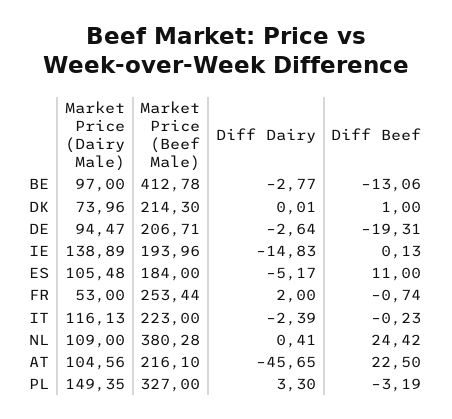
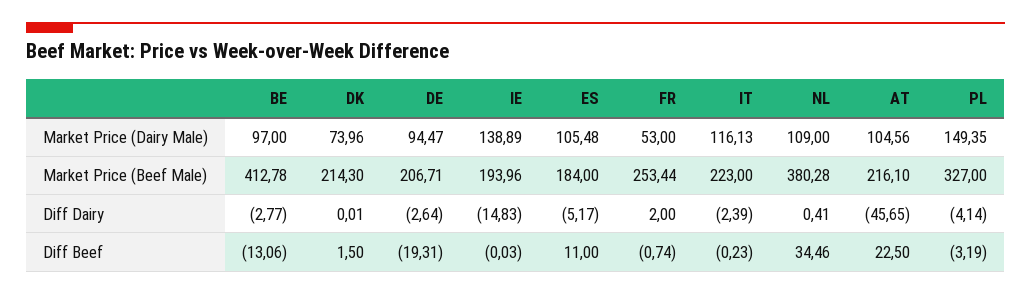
  {
    "Market Price (Dairy Male)": {
      "BE": 97,
      "DK": 73.96,
      "DE": 94.47,
      "IE": 138.89,
      "ES": 105.48,
      "FR": 53,
      "IT": 116.13,
      "NL": 109,
      "AT": 104.56,
      "PL": 149.35
    },
    "Market Price (Beef Male)": {
      "BE": 412.78,
      "DK": 214.3,
      "DE": 206.71,
      "IE": 193.96,
      "ES": 184,
      "FR": 253.44,
      "IT": 223,
      "NL": 380.28,
      "AT": 216.1,
      "PL": 327
    },
    "Diff Dairy": {
      "BE": -2.77,
      "DK": 0.01,
      "DE": -2.64,
      "IE": -14.83,
      "ES": -5.17,
      "FR": 2,
      "IT": -2.39,
      "NL": 0.41,
      "AT": -45.65,
-     "PL": 3.3
+     "PL": -4.14
    },
    "Diff Beef": {
      "BE": -13.06,
-     "DK": 1,
+     "DK": 1.5,
      "DE": -19.31,
-     "IE": 0.13,
+     "IE": -0.03,
      "ES": 11,
      "FR": -0.74,
      "IT": -0.23,
-     "NL": 24.42,
+     "NL": 34.46,
      "AT": 22.5,
      "PL": -3.19
    }
  }

